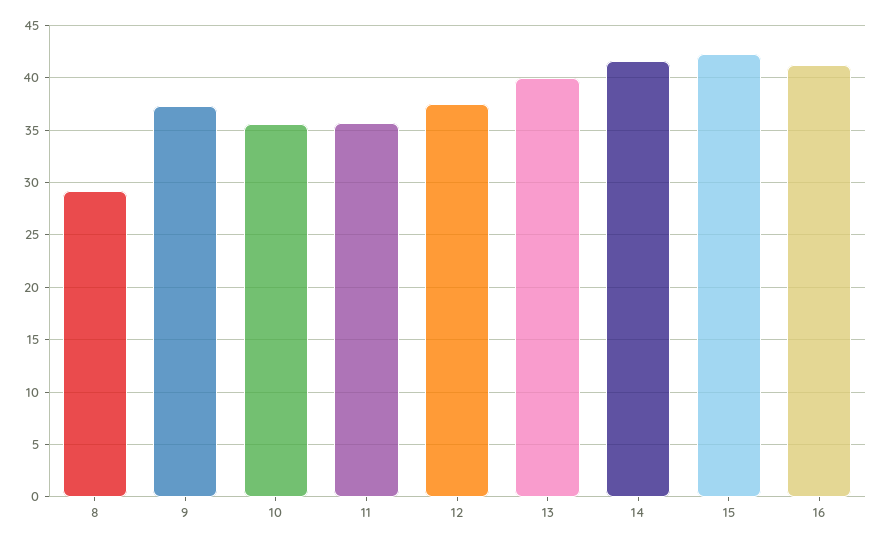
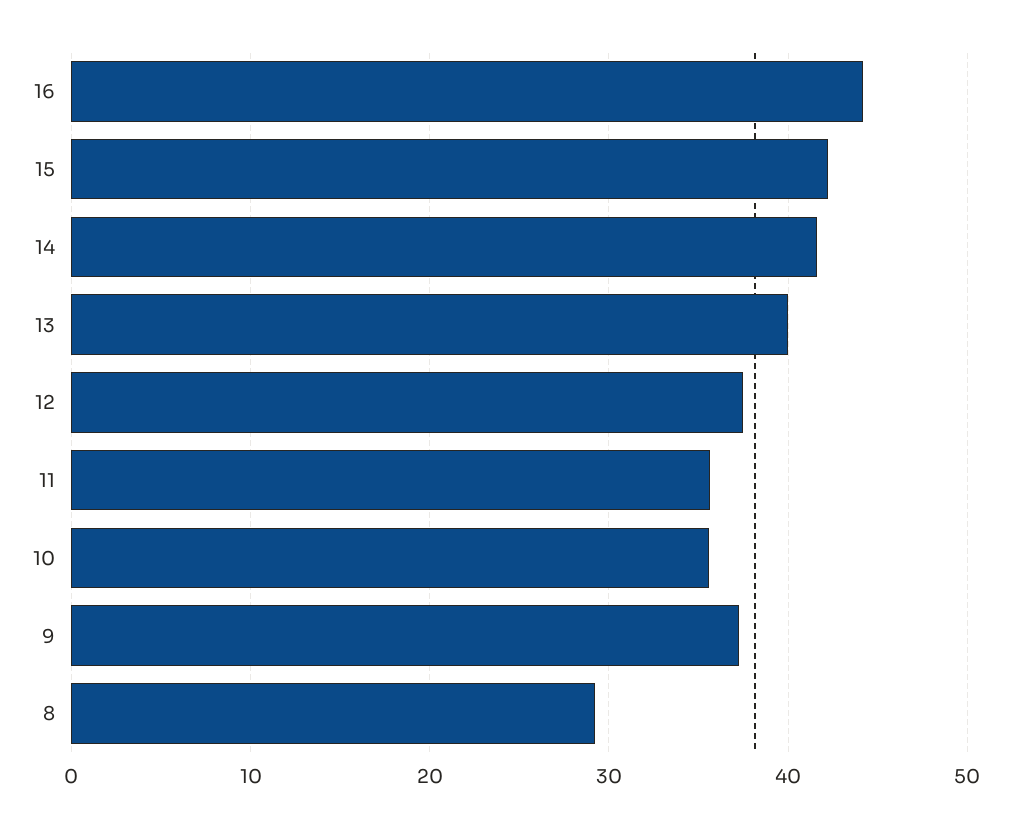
  {
    "8": 29,
    "9": 37,
    "10": 36,
    "11": 36,
    "12": 37,
    "13": 40,
    "14": 42,
    "15": 42,
-   "16": 41
+   "16": 44
  }

